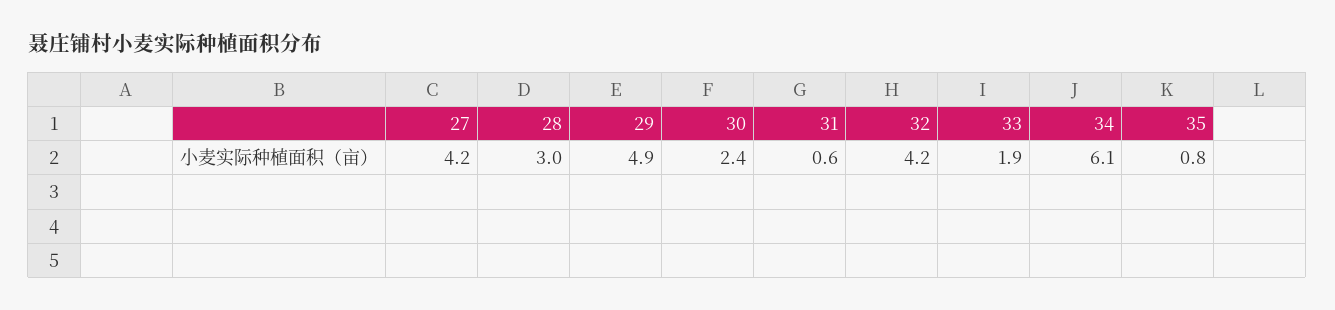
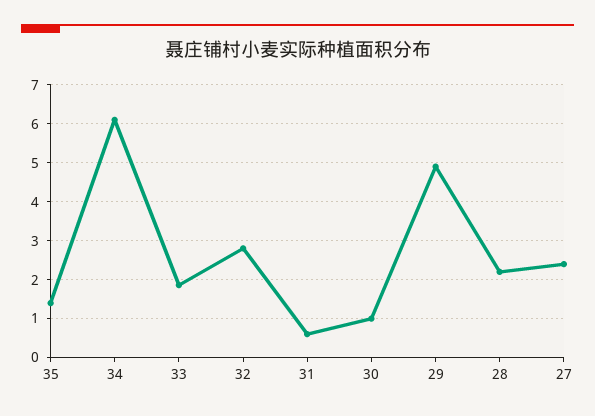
  {
-   "27": 4.2,
+   "27": 2.4,
-   "28": 3,
+   "28": 2.2,
    "29": 4.9,
-   "30": 2.4,
+   "30": 1,
    "31": 0.6,
-   "32": 4.2,
+   "32": 2.8,
    "33": 1.9,
    "34": 6.1,
-   "35": 0.8
+   "35": 1.4
  }

